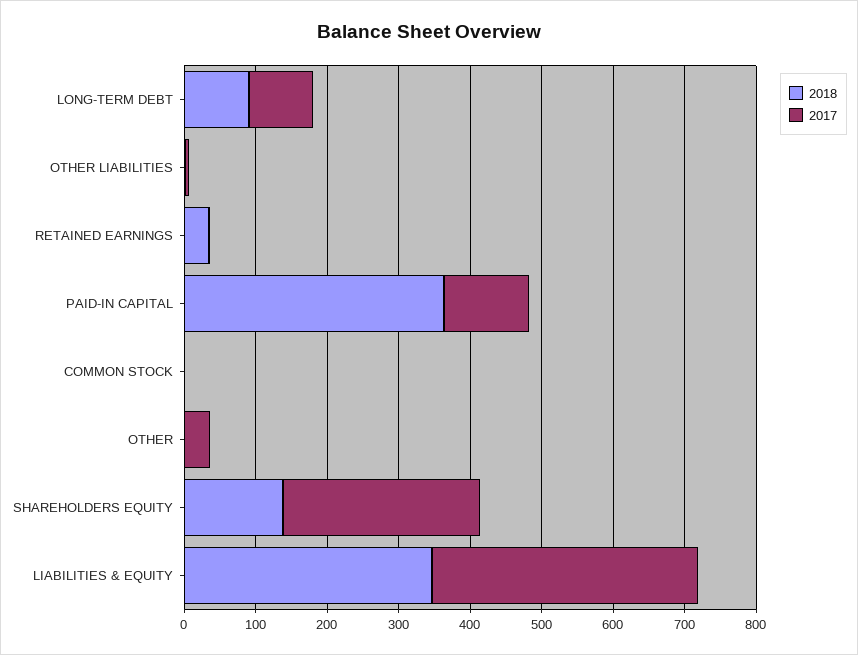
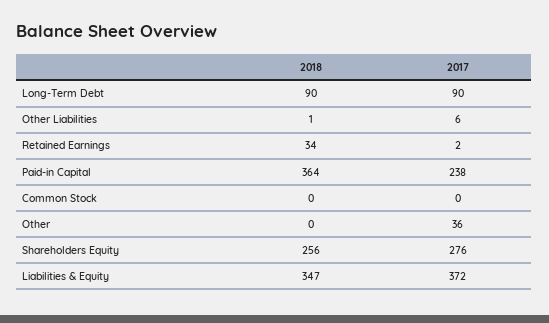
  {
    "2018": {
      "LONG-TERM DEBT": 90,
      "OTHER LIABILITIES": 1,
      "RETAINED EARNINGS": 34,
      "PAID-IN CAPITAL": 364,
      "COMMON STOCK": 0,
      "OTHER": 0,
-     "SHAREHOLDERS EQUITY": 140,
+     "SHAREHOLDERS EQUITY": 256,
      "LIABILITIES & EQUITY": 347
    },
    "2017": {
      "LONG-TERM DEBT": 90,
      "OTHER LIABILITIES": 6,
      "RETAINED EARNINGS": 2,
-     "PAID-IN CAPITAL": 120,
+     "PAID-IN CAPITAL": 238,
      "COMMON STOCK": 0,
      "OTHER": 36,
      "SHAREHOLDERS EQUITY": 276,
      "LIABILITIES & EQUITY": 372
    }
  }

